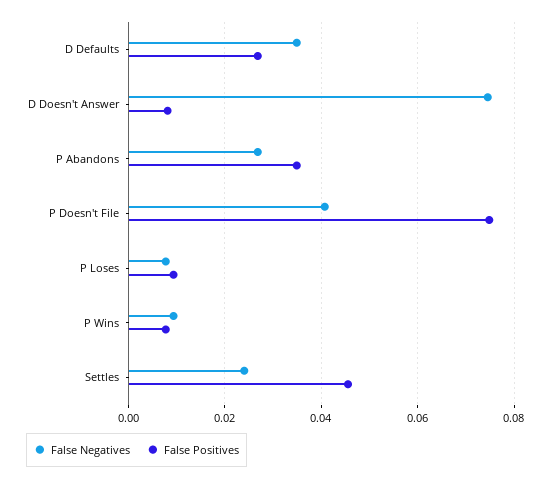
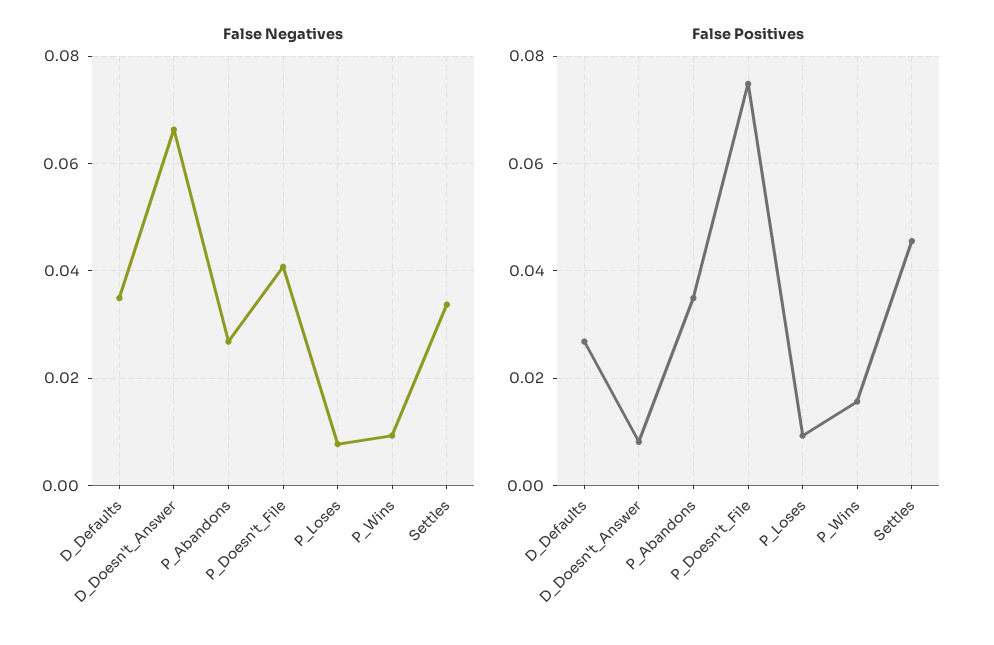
  {
    "False Negatives": {
      "D Defaults": 0.034,
-     "D Doesn't Answer": 0.074,
+     "D Doesn't Answer": 0.066,
      "P Abandons": 0.026,
      "P Doesn't File": 0.04,
      "P Loses": 0.008,
      "P Wins": 0.01,
-     "Settles": 0.024
+     "Settles": 0.034
    },
    "False Positives": {
      "D Defaults": 0.026,
      "D Doesn't Answer": 0.008,
      "P Abandons": 0.034,
      "P Doesn't File": 0.074,
      "P Loses": 0.01,
-     "P Wins": 0.008,
+     "P Wins": 0.016,
      "Settles": 0.046
    }
  }

